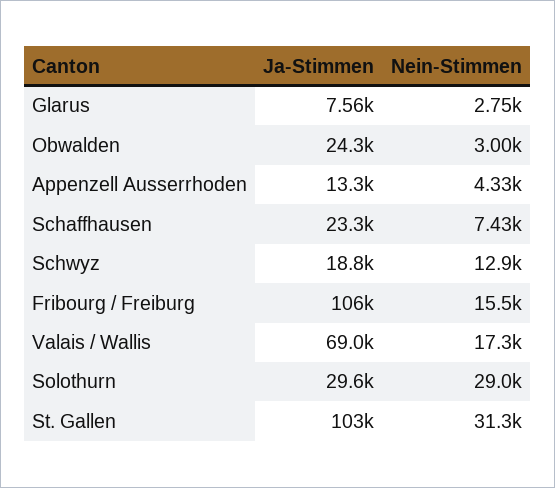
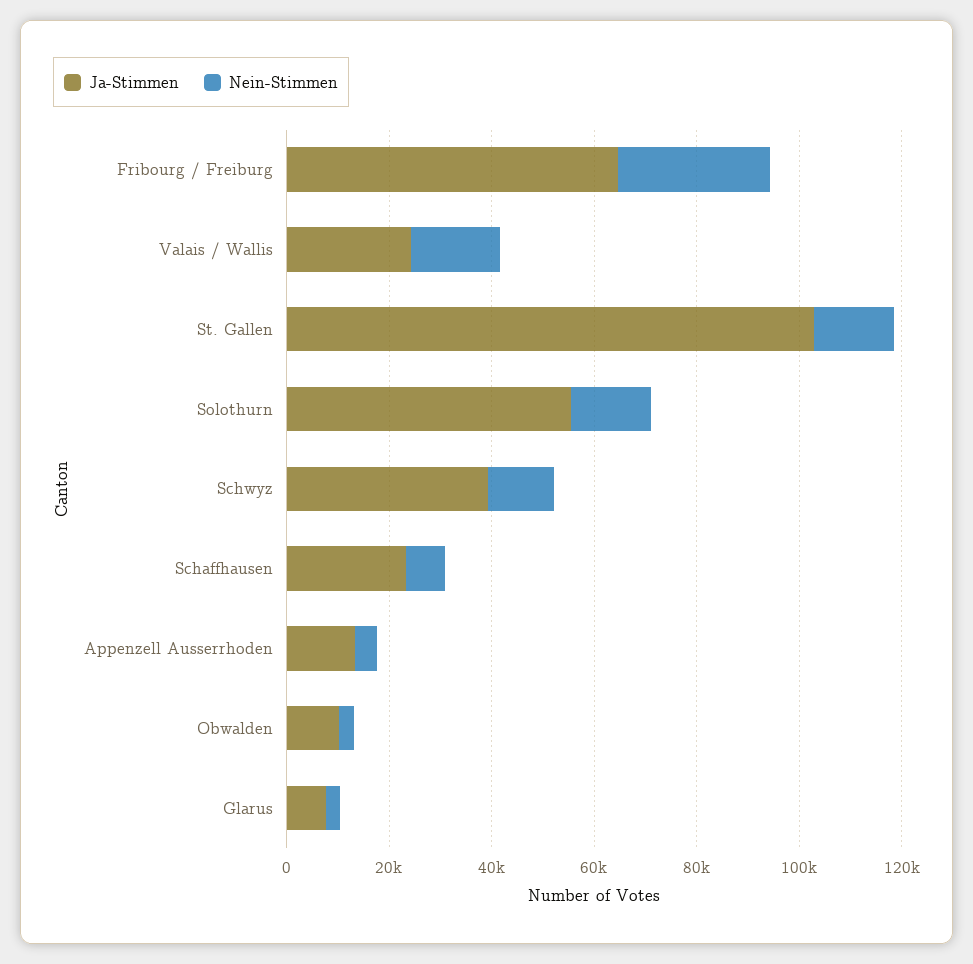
  {
    "Ja-Stimmen": {
      "Glarus": 7560,
-     "Obwalden": 24300,
+     "Obwalden": 10000,
      "Appenzell Ausserrhoden": 13300,
      "Schaffhausen": 23300,
-     "Schwyz": 18800,
+     "Schwyz": 40000,
-     "Fribourg / Freiburg": 106000,
+     "Fribourg / Freiburg": 65000,
-     "Valais / Wallis": 69000,
+     "Valais / Wallis": 25000,
-     "Solothurn": 29600,
+     "Solothurn": 55000,
      "St. Gallen": 103000
    },
    "Nein-Stimmen": {
      "Glarus": 2750,
      "Obwalden": 3000,
      "Appenzell Ausserrhoden": 4330,
      "Schaffhausen": 7430,
      "Schwyz": 12900,
-     "Fribourg / Freiburg": 15500,
+     "Fribourg / Freiburg": 30000,
      "Valais / Wallis": 17300,
-     "Solothurn": 29000,
+     "Solothurn": 15000,
-     "St. Gallen": 31300
+     "St. Gallen": 15000
    }
  }

